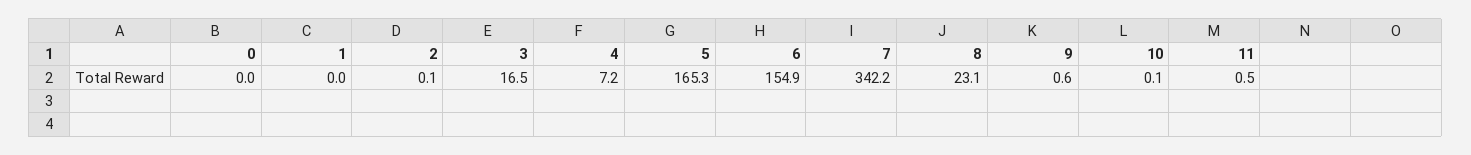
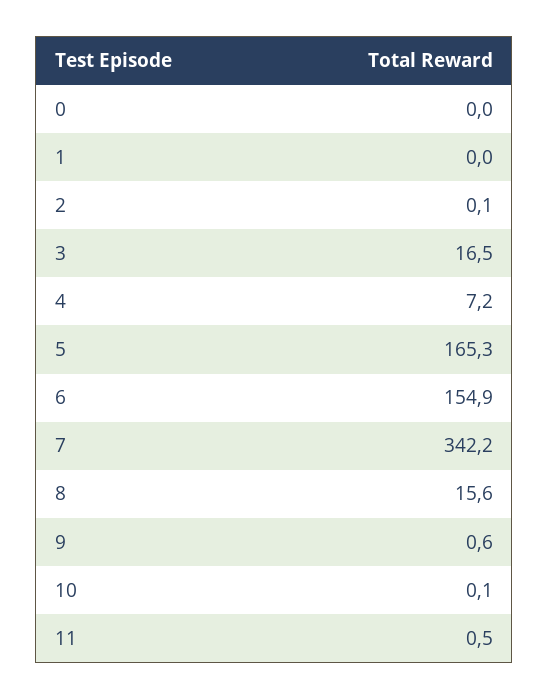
  {
    "0": 0,
    "1": 0,
    "2": 0.1,
    "3": 16.5,
    "4": 7.2,
    "5": 165.3,
    "6": 154.9,
    "7": 342.2,
-   "8": 23.1,
+   "8": 15.6,
    "9": 0.6,
    "10": 0.1,
    "11": 0.5
  }

